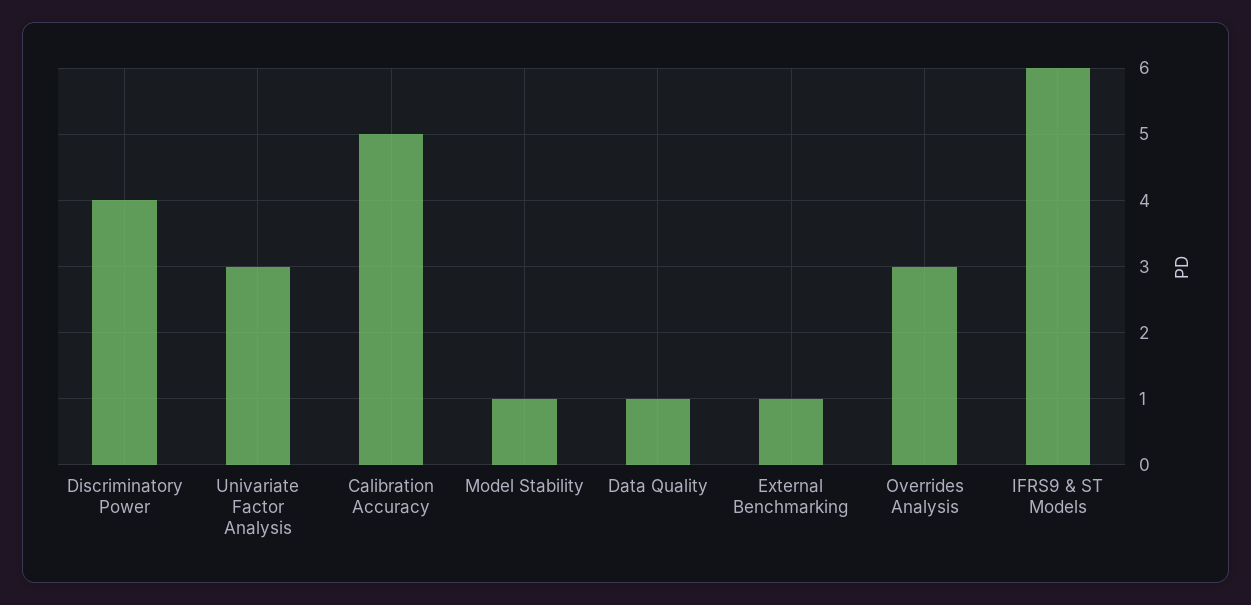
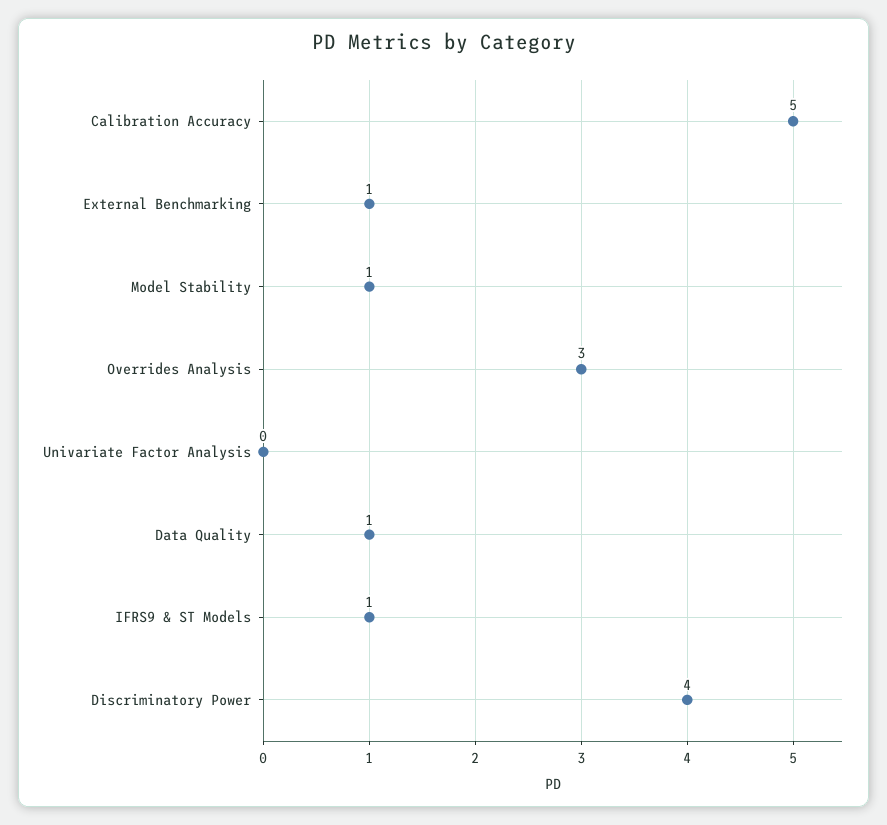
  {
    "Discriminatory Power": 4,
-   "Univariate Factor Analysis": 3,
+   "Univariate Factor Analysis": 0,
    "Calibration Accuracy": 5,
    "Model Stability": 1,
    "Data Quality": 1,
    "External Benchmarking": 1,
    "Overrides Analysis": 3,
-   "IFRS9 & ST Models": 6
+   "IFRS9 & ST Models": 1
  }

